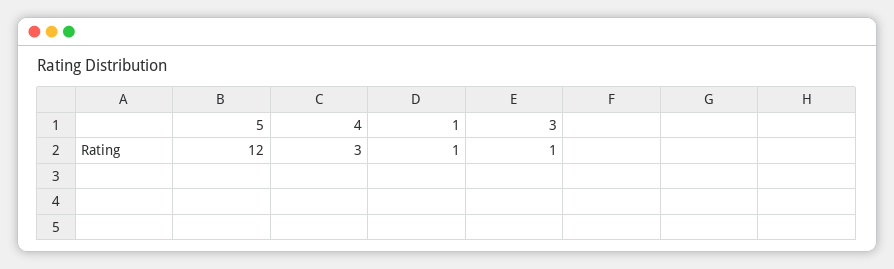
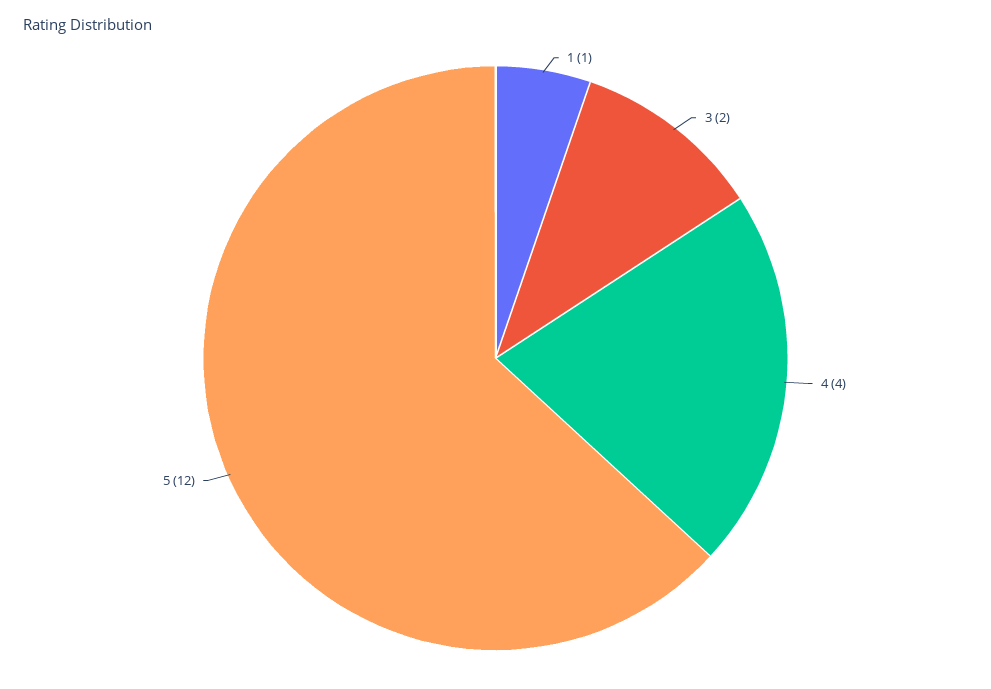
  {
    "5": 12,
-   "4": 3,
+   "4": 4,
    "1": 1,
-   "3": 1
+   "3": 2
  }

